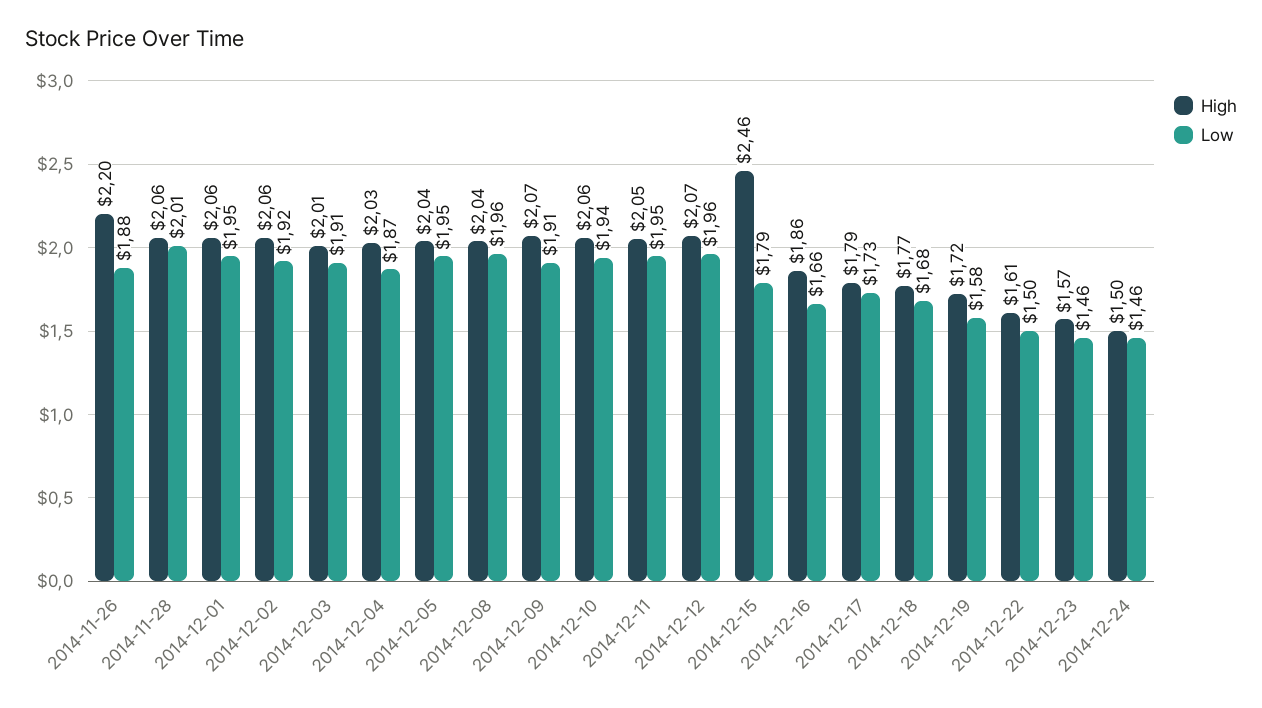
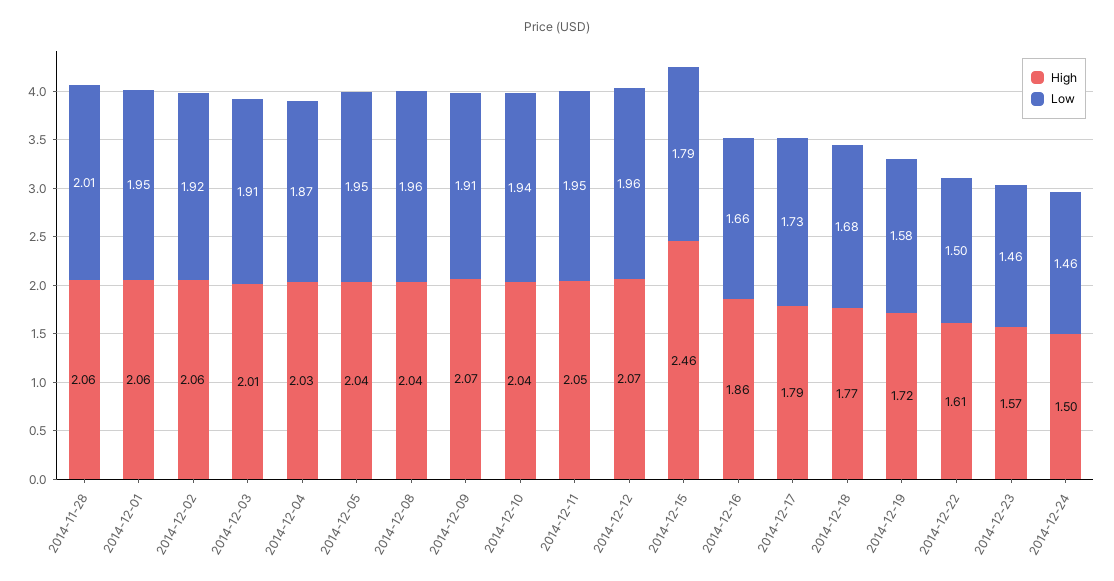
  {
    "High": {
-     "2014-11-26": 2.2,
      "2014-11-28": 2.06,
      "2014-12-01": 2.06,
      "2014-12-02": 2.06,
      "2014-12-03": 2.01,
      "2014-12-04": 2.03,
      "2014-12-05": 2.04,
      "2014-12-08": 2.04,
      "2014-12-09": 2.07,
-     "2014-12-10": 2.06,
+     "2014-12-10": 2.04,
      "2014-12-11": 2.05,
      "2014-12-12": 2.07,
      "2014-12-15": 2.46,
      "2014-12-16": 1.86,
      "2014-12-17": 1.79,
      "2014-12-18": 1.77,
      "2014-12-19": 1.72,
      "2014-12-22": 1.61,
      "2014-12-23": 1.57,
      "2014-12-24": 1.5
    },
    "Low": {
-     "2014-11-26": 1.88,
      "2014-11-28": 2.01,
      "2014-12-01": 1.95,
      "2014-12-02": 1.92,
      "2014-12-03": 1.91,
      "2014-12-04": 1.87,
      "2014-12-05": 1.95,
      "2014-12-08": 1.96,
      "2014-12-09": 1.91,
      "2014-12-10": 1.94,
      "2014-12-11": 1.95,
      "2014-12-12": 1.96,
      "2014-12-15": 1.79,
      "2014-12-16": 1.66,
      "2014-12-17": 1.73,
      "2014-12-18": 1.68,
      "2014-12-19": 1.58,
      "2014-12-22": 1.5,
      "2014-12-23": 1.46,
      "2014-12-24": 1.46
    }
  }

